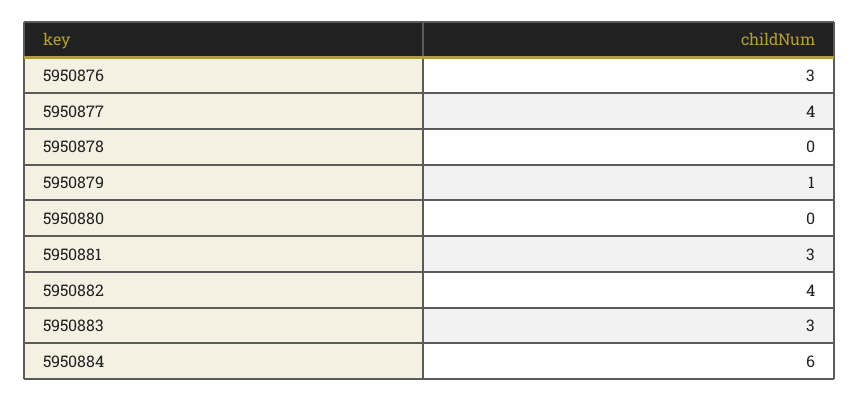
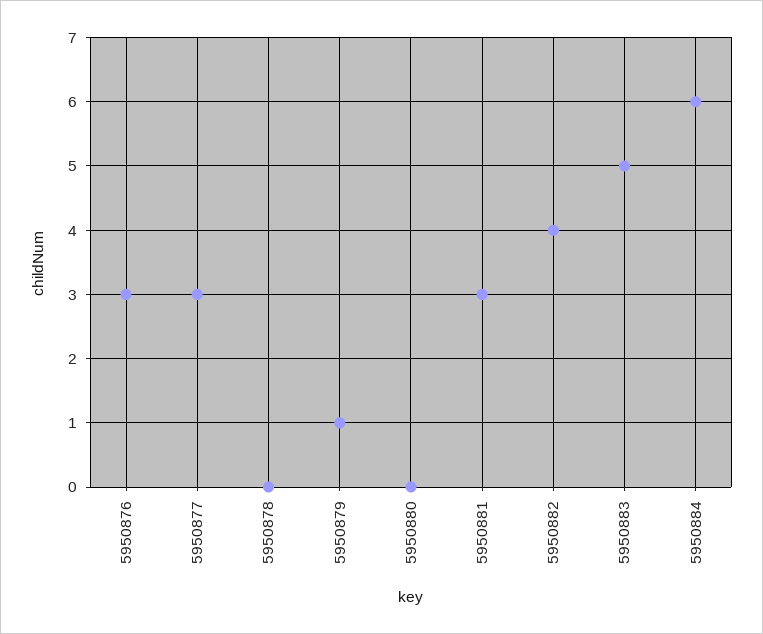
  {
    "5950876": 3,
-   "5950877": 4,
+   "5950877": 3,
    "5950878": 0,
    "5950879": 1,
    "5950880": 0,
    "5950881": 3,
    "5950882": 4,
-   "5950883": 3,
+   "5950883": 5,
    "5950884": 6
  }

